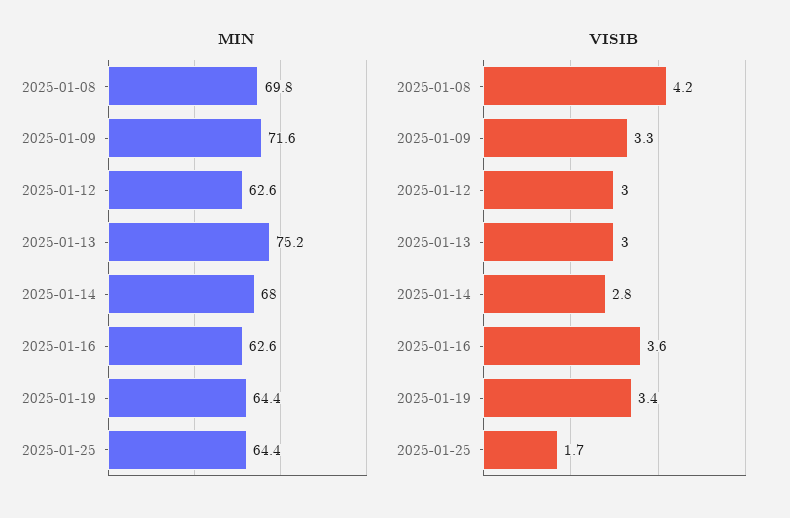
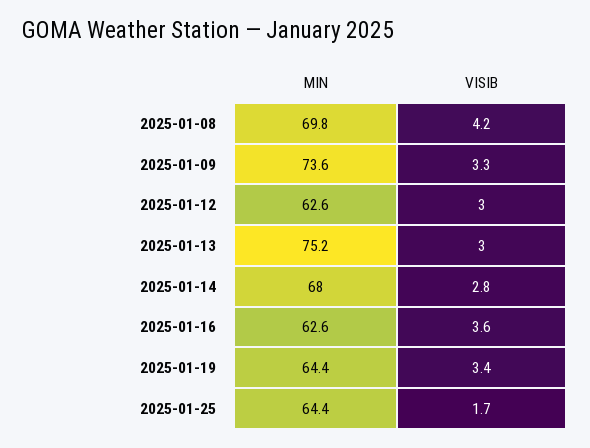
  {
    "MIN": {
      "2025-01-08": 69.8,
-     "2025-01-09": 71.6,
+     "2025-01-09": 73.6,
      "2025-01-12": 62.6,
      "2025-01-13": 75.2,
      "2025-01-14": 68,
      "2025-01-16": 62.6,
      "2025-01-19": 64.4,
      "2025-01-25": 64.4
    },
    "VISIB": {
      "2025-01-08": 4.2,
      "2025-01-09": 3.3,
      "2025-01-12": 3,
      "2025-01-13": 3,
      "2025-01-14": 2.8,
      "2025-01-16": 3.6,
      "2025-01-19": 3.4,
      "2025-01-25": 1.7
    }
  }

